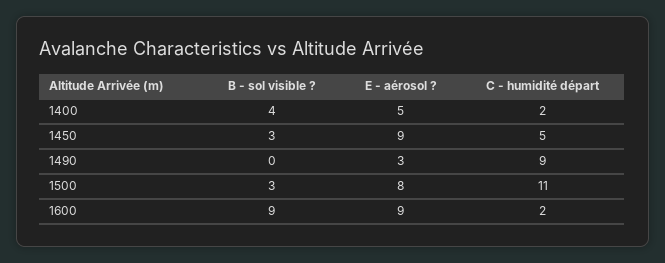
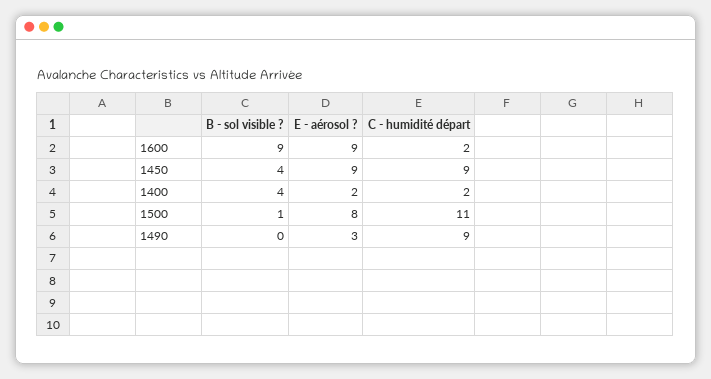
  {
    "B - sol visible ?": {
      "1400": 4,
-     "1450": 3,
+     "1450": 4,
      "1490": 0,
-     "1500": 3,
+     "1500": 1,
      "1600": 9
    },
    "E - aérosol ?": {
-     "1400": 5,
+     "1400": 2,
      "1450": 9,
      "1490": 3,
      "1500": 8,
      "1600": 9
    },
    "C - humidité départ": {
      "1400": 2,
-     "1450": 5,
+     "1450": 9,
      "1490": 9,
      "1500": 11,
      "1600": 2
    }
  }

